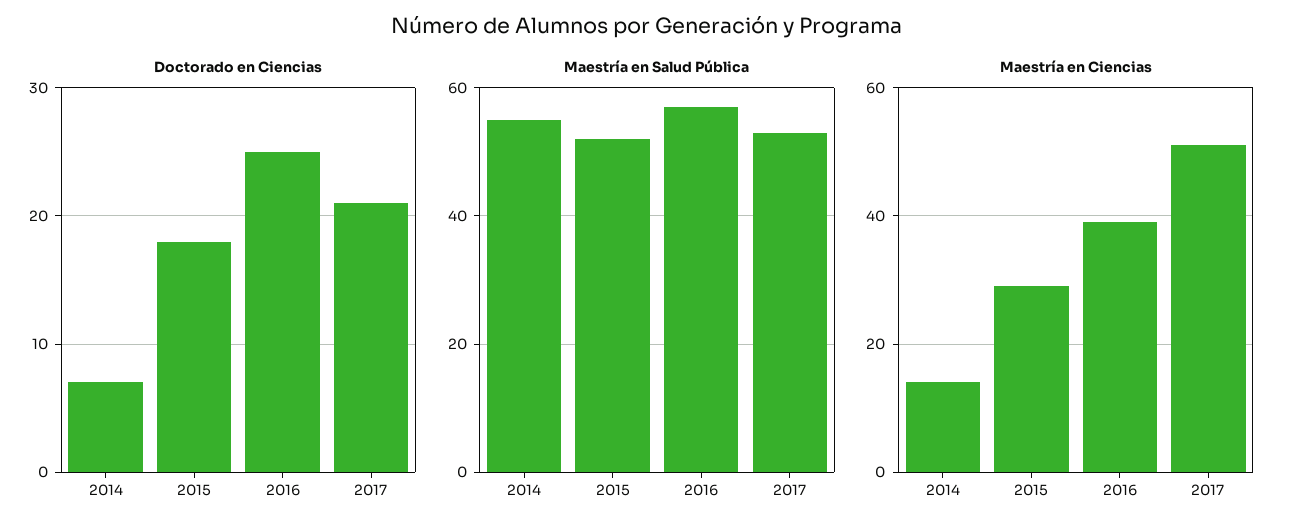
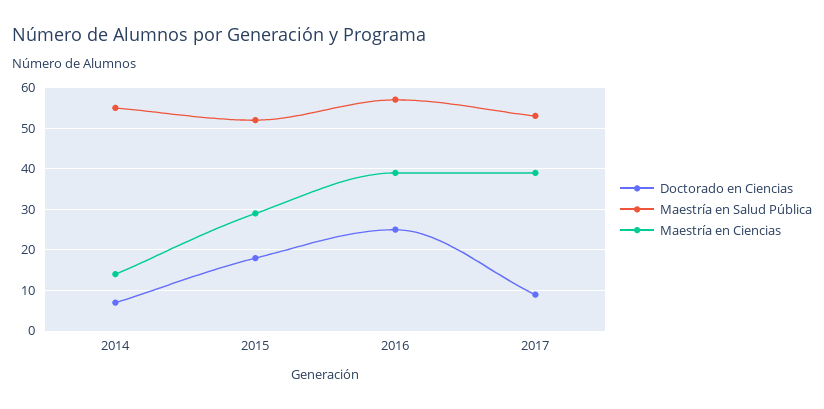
  {
    "Doctorado en Ciencias": {
      "2014": 7,
      "2015": 18,
      "2016": 25,
-     "2017": 21
+     "2017": 10
    },
    "Maestría en Salud Pública": {
      "2014": 55,
      "2015": 50,
      "2016": 55,
      "2017": 55
    },
    "Maestría en Ciencias": {
      "2014": 15,
      "2015": 30,
      "2016": 40,
-     "2017": 50
+     "2017": 40
    }
  }

